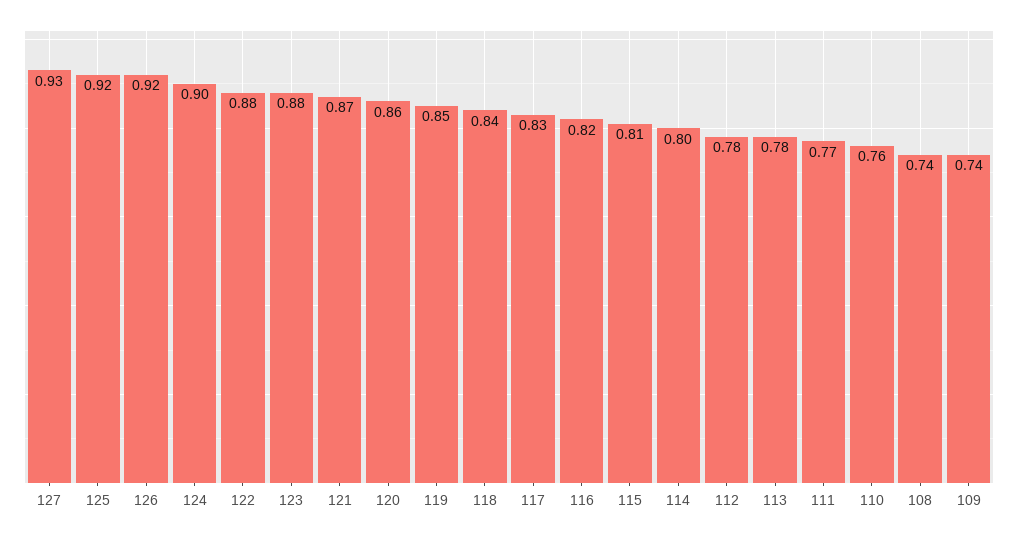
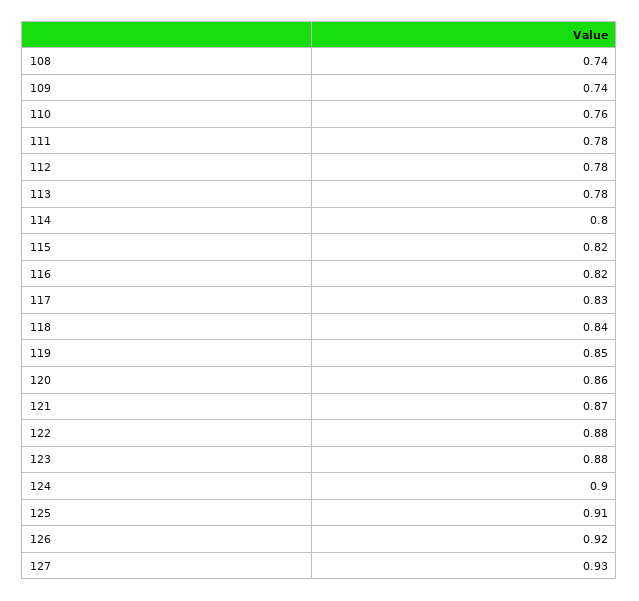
  {
    "127": 0.93,
-   "125": 0.92,
+   "125": 0.91,
    "126": 0.92,
    "124": 0.9,
    "122": 0.88,
    "123": 0.88,
    "121": 0.87,
    "120": 0.86,
    "119": 0.85,
    "118": 0.84,
    "117": 0.83,
    "116": 0.82,
-   "115": 0.81,
+   "115": 0.82,
    "114": 0.8,
    "112": 0.78,
    "113": 0.78,
-   "111": 0.77,
+   "111": 0.78,
    "110": 0.76,
    "108": 0.74,
    "109": 0.74
  }

